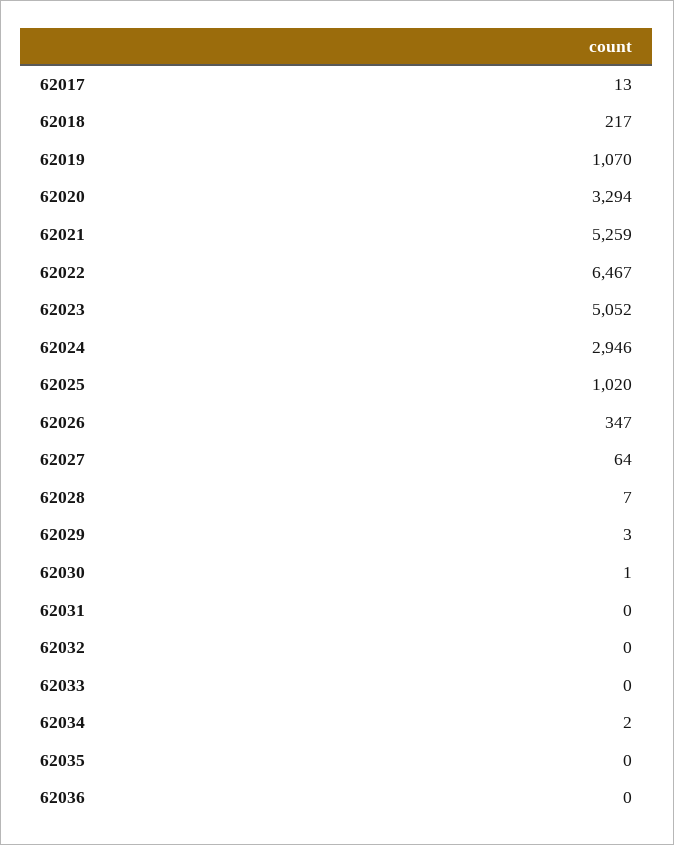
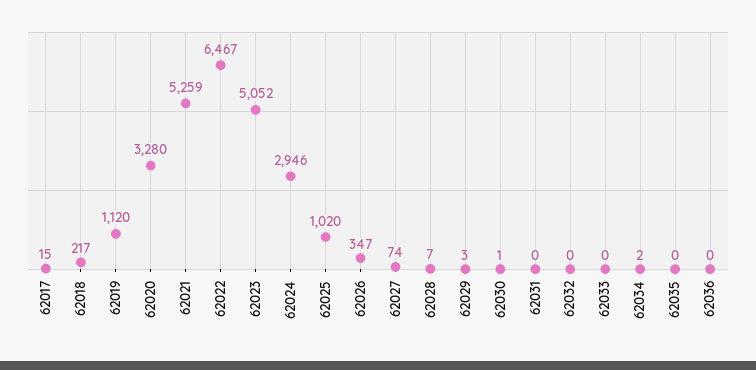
  {
-   "62017": 13,
+   "62017": 15,
    "62018": 217,
-   "62019": 1070,
+   "62019": 1120,
-   "62020": 3294,
+   "62020": 3280,
    "62021": 5259,
    "62022": 6467,
    "62023": 5052,
    "62024": 2946,
    "62025": 1020,
    "62026": 347,
-   "62027": 64,
+   "62027": 74,
    "62028": 7,
    "62029": 3,
    "62030": 1,
    "62031": 0,
    "62032": 0,
    "62033": 0,
    "62034": 2,
    "62035": 0,
    "62036": 0
  }

